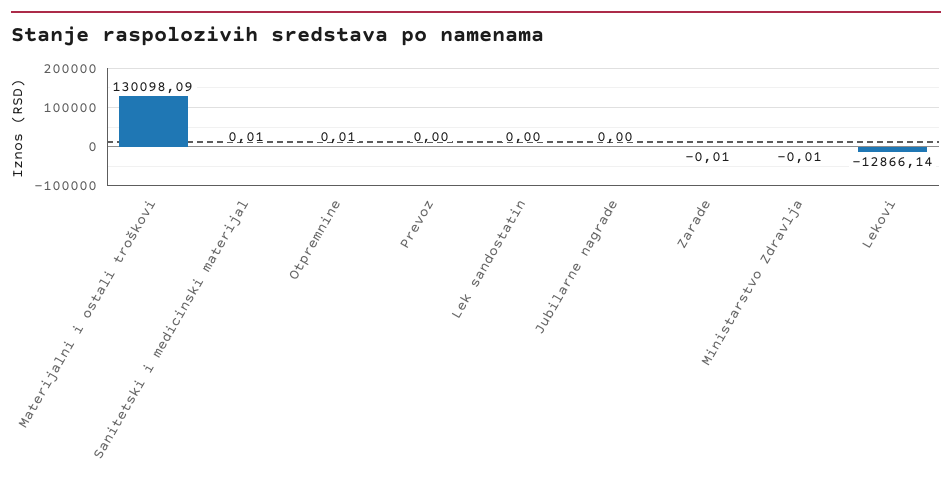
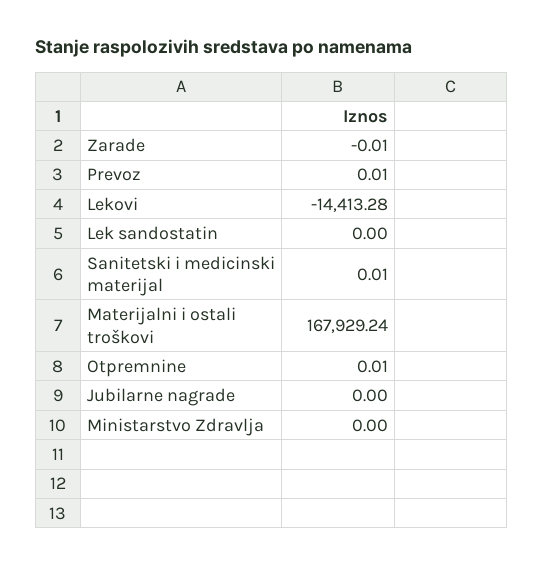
  {
-   "Materijalni i ostali troškovi": 130098.09,
+   "Materijalni i ostali troškovi": 167929.24,
    "Sanitetski i medicinski materijal": 0.01,
    "Otpremnine": 0.01,
-   "Prevoz": 0,
+   "Prevoz": 0.01,
    "Lek sandostatin": 0,
    "Jubilarne nagrade": 0,
    "Zarade": -0.01,
-   "Ministarstvo Zdravlja": -0.01,
+   "Ministarstvo Zdravlja": 0,
-   "Lekovi": -12866.14
+   "Lekovi": -14413.28
  }

